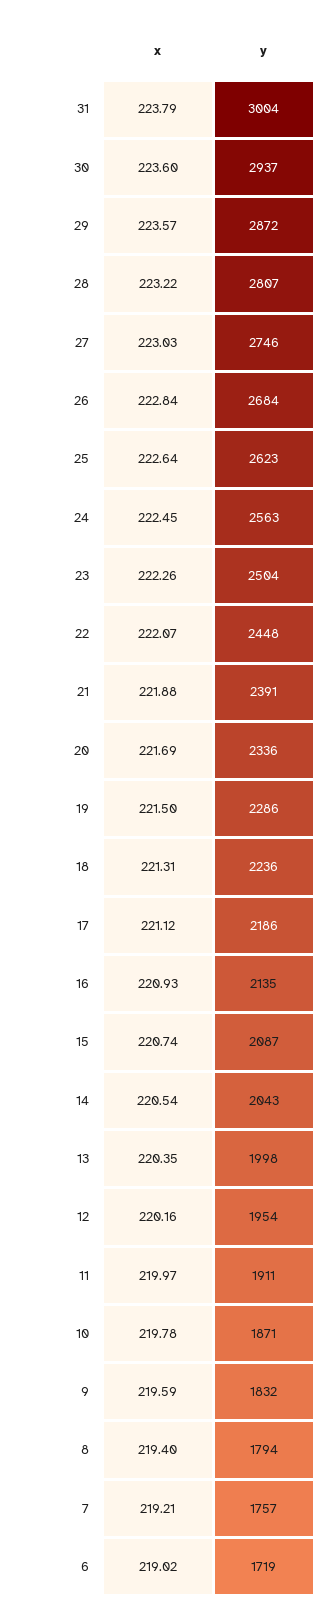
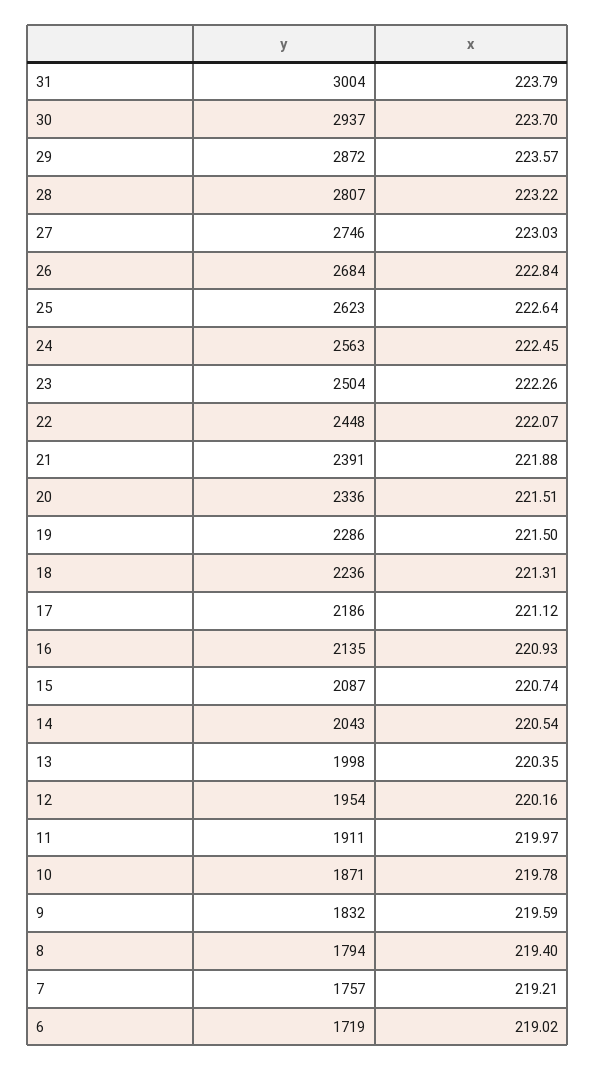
  {
    "x": {
      "31": 223.79,
-     "30": 223.6,
+     "30": 223.7,
      "29": 223.57,
      "28": 223.22,
      "27": 223.03,
      "26": 222.84,
      "25": 222.64,
      "24": 222.45,
      "23": 222.26,
      "22": 222.07,
      "21": 221.88,
-     "20": 221.69,
+     "20": 221.51,
      "19": 221.5,
      "18": 221.31,
      "17": 221.12,
      "16": 220.93,
      "15": 220.74,
      "14": 220.54,
      "13": 220.35,
      "12": 220.16,
      "11": 219.97,
      "10": 219.78,
      "9": 219.59,
      "8": 219.4,
      "7": 219.21,
      "6": 219.02
    },
    "y": {
      "31": 3004,
      "30": 2937,
      "29": 2872,
      "28": 2807,
      "27": 2746,
      "26": 2684,
      "25": 2623,
      "24": 2563,
      "23": 2504,
      "22": 2448,
      "21": 2391,
      "20": 2336,
      "19": 2286,
      "18": 2236,
      "17": 2186,
      "16": 2135,
      "15": 2087,
      "14": 2043,
      "13": 1998,
      "12": 1954,
      "11": 1911,
      "10": 1871,
      "9": 1832,
      "8": 1794,
      "7": 1757,
      "6": 1719
    }
  }

